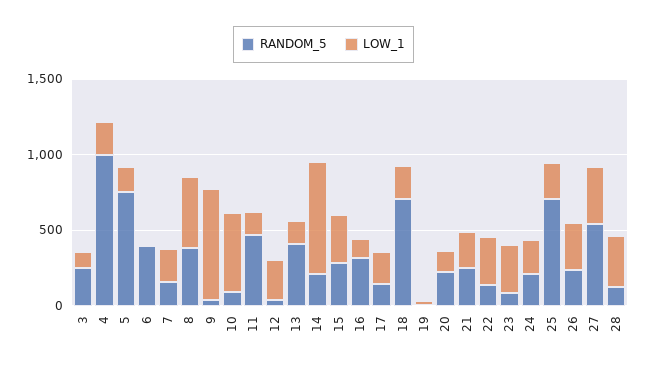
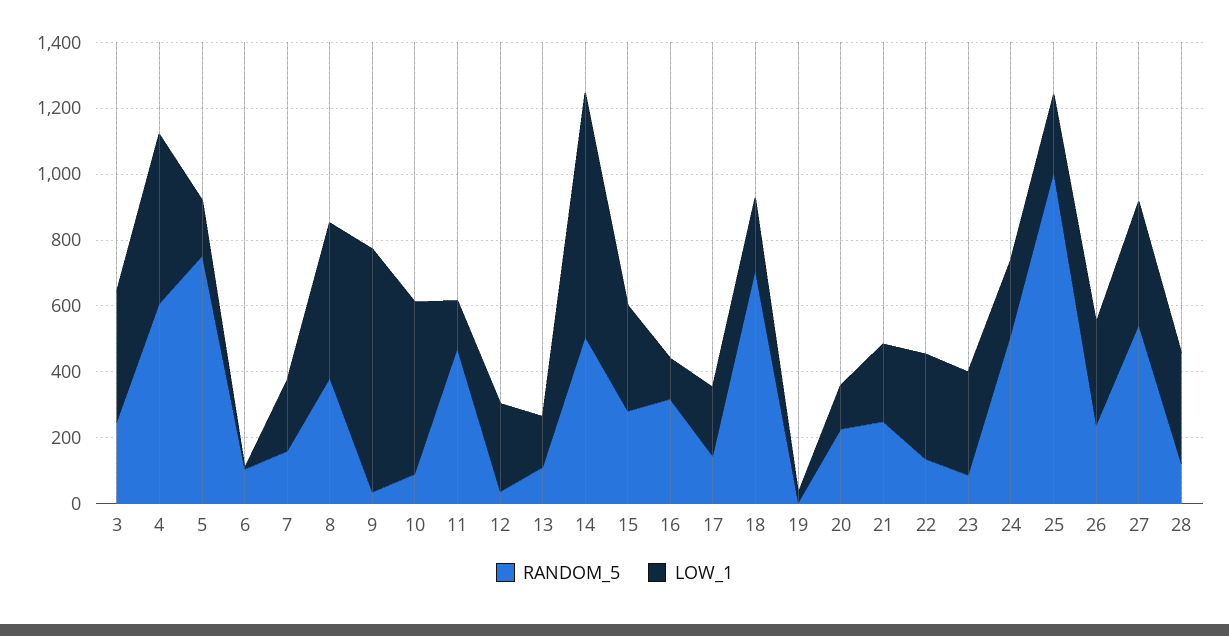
  {
    "RANDOM_5": {
      "3": 250,
-     "4": 1000,
+     "4": 600,
      "5": 750,
-     "6": 400,
+     "6": 100,
      "7": 150,
      "8": 400,
      "9": 50,
      "10": 100,
      "11": 450,
      "12": 50,
-     "13": 400,
+     "13": 100,
-     "14": 200,
+     "14": 500,
      "15": 300,
      "16": 300,
      "17": 150,
      "18": 700,
      "19": 0,
      "20": 250,
      "21": 250,
      "22": 150,
      "23": 100,
-     "24": 200,
+     "24": 500,
-     "25": 700,
+     "25": 1000,
      "26": 250,
      "27": 550,
      "28": 100
    },
    "LOW_1": {
-     "3": 100,
+     "3": 400,
-     "4": 200,
+     "4": 500,
      "5": 150,
      "6": 0,
      "7": 200,
      "8": 450,
      "9": 750,
      "10": 500,
      "11": 150,
      "12": 250,
      "13": 150,
      "14": 750,
      "15": 300,
      "16": 100,
      "17": 200,
      "18": 200,
      "19": 50,
      "20": 150,
      "21": 250,
      "22": 300,
      "23": 300,
      "24": 250,
      "25": 250,
      "26": 300,
      "27": 400,
      "28": 350
    }
  }

